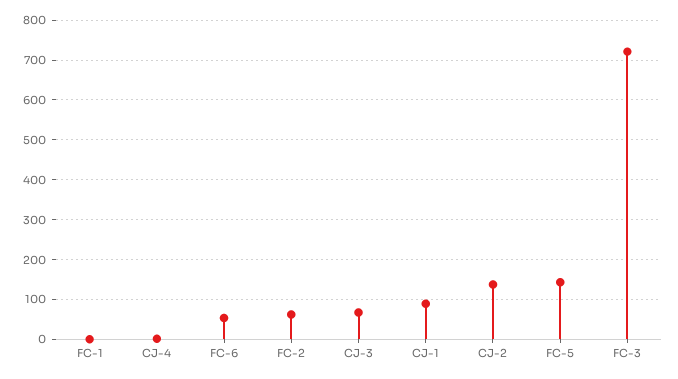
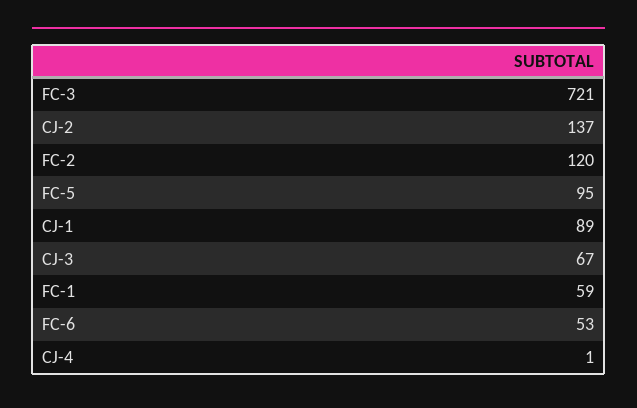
  {
-   "FC-1": 0,
+   "FC-1": 59,
    "CJ-4": 1,
    "FC-6": 53,
-   "FC-2": 60,
+   "FC-2": 120,
    "CJ-3": 67,
    "CJ-1": 89,
    "CJ-2": 137,
-   "FC-5": 140,
+   "FC-5": 95,
    "FC-3": 721
  }

